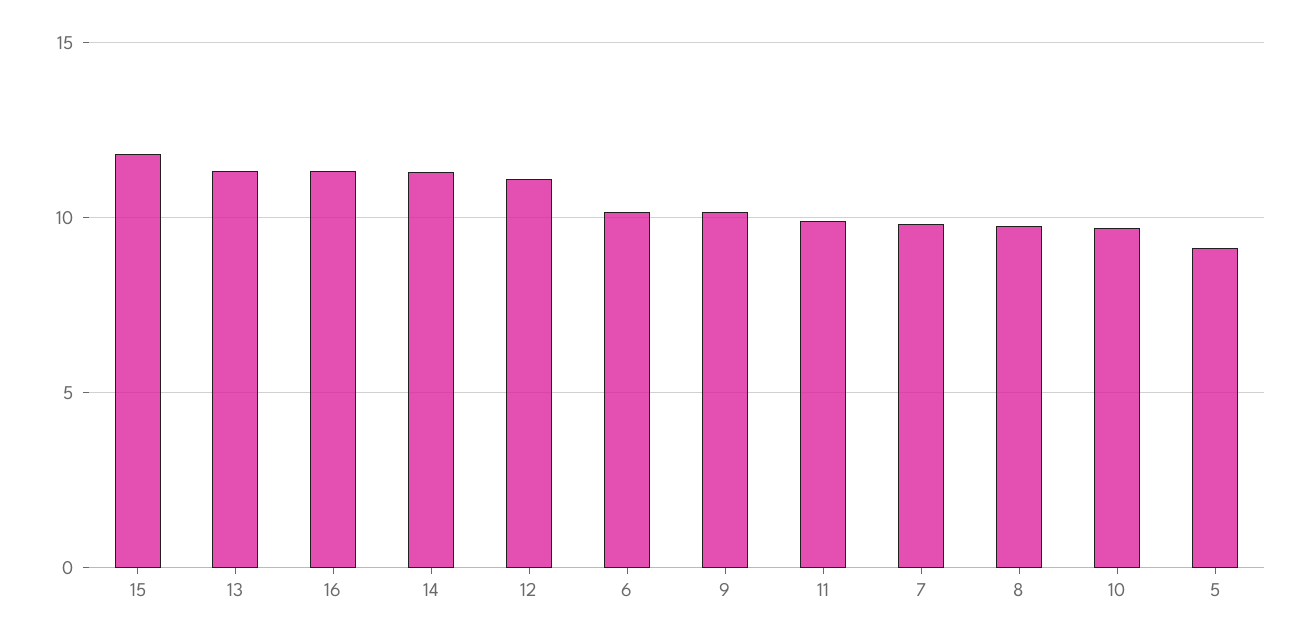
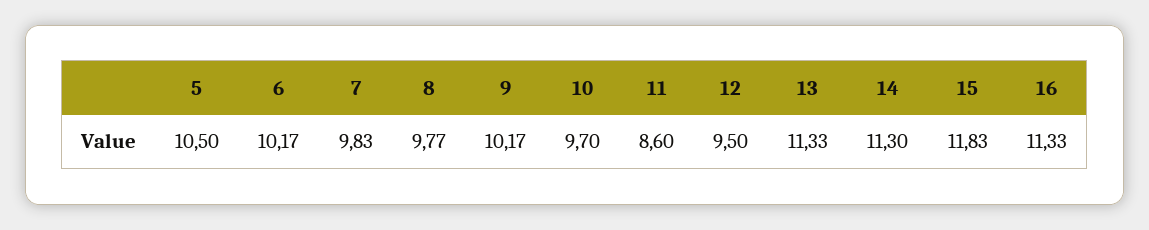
  {
    "15": 11.83,
    "13": 11.33,
    "16": 11.33,
    "14": 11.3,
-   "12": 11,
+   "12": 9.5,
    "6": 10.17,
    "9": 10.17,
-   "11": 10,
+   "11": 8.6,
    "7": 9.83,
    "8": 9.77,
    "10": 9.7,
-   "5": 9
+   "5": 10.5
  }

